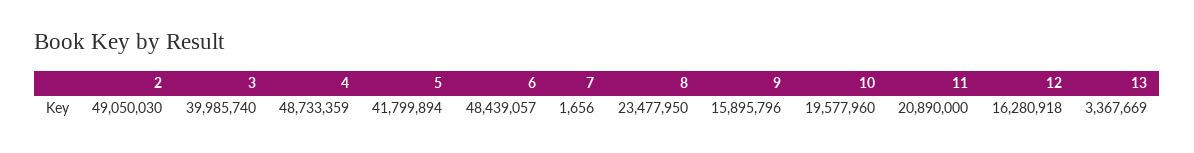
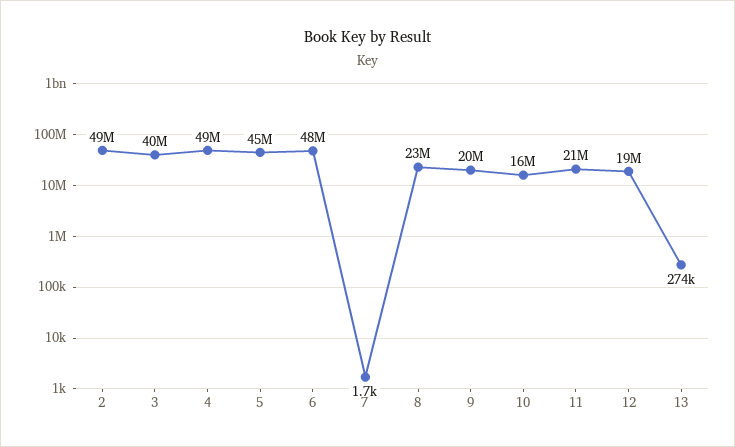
  {
    "2": 49050030,
    "3": 39985740,
    "4": 48733359,
-   "5": 41799894,
+   "5": 45000000,
    "6": 48439057,
    "7": 1656,
    "8": 23477950,
-   "9": 15895796,
+   "9": 20000000,
-   "10": 19577960,
+   "10": 16000000,
    "11": 20890000,
-   "12": 16280918,
+   "12": 19000000,
-   "13": 3367669
+   "13": 274000
  }

